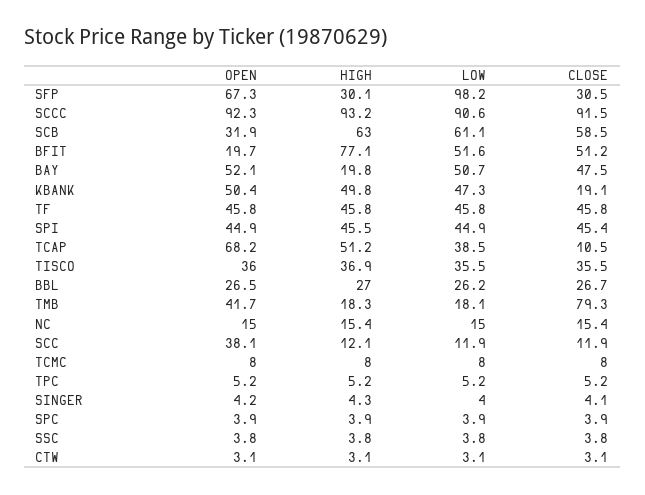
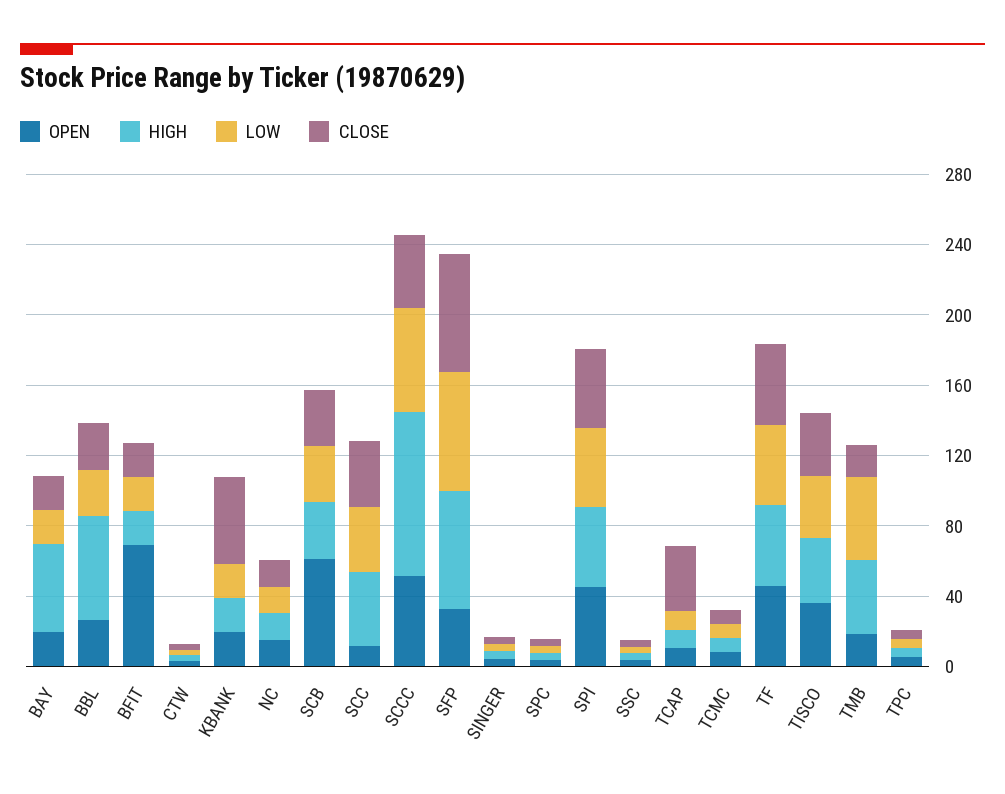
  {
    "OPEN": {
-     "SFP": 67.3,
+     "SFP": 30,
-     "SCCC": 92.3,
+     "SCCC": 50,
-     "SCB": 31.9,
+     "SCB": 60,
-     "BFIT": 19.7,
+     "BFIT": 70,
-     "BAY": 52.1,
+     "BAY": 20,
-     "KBANK": 50.4,
+     "KBANK": 20,
      "TF": 45.8,
      "SPI": 44.9,
-     "TCAP": 68.2,
+     "TCAP": 10,
      "TISCO": 36,
      "BBL": 26.5,
-     "TMB": 41.7,
+     "TMB": 20,
      "NC": 15,
-     "SCC": 38.1,
+     "SCC": 10,
      "TCMC": 8,
      "TPC": 5.2,
      "SINGER": 4.2,
      "SPC": 3.9,
      "SSC": 3.8,
      "CTW": 3.1
    },
    "HIGH": {
-     "SFP": 30.1,
+     "SFP": 70,
      "SCCC": 93.2,
-     "SCB": 63,
+     "SCB": 30,
-     "BFIT": 77.1,
+     "BFIT": 20,
-     "BAY": 19.8,
+     "BAY": 50,
-     "KBANK": 49.8,
+     "KBANK": 20,
      "TF": 45.8,
      "SPI": 45.5,
-     "TCAP": 51.2,
+     "TCAP": 10,
      "TISCO": 36.9,
-     "BBL": 27,
+     "BBL": 60,
-     "TMB": 18.3,
+     "TMB": 40,
      "NC": 15.4,
-     "SCC": 12.1,
+     "SCC": 40,
      "TCMC": 8,
      "TPC": 5.2,
      "SINGER": 4.3,
      "SPC": 3.9,
      "SSC": 3.8,
      "CTW": 3.1
    },
    "LOW": {
-     "SFP": 98.2,
+     "SFP": 70,
-     "SCCC": 90.6,
+     "SCCC": 60,
-     "SCB": 61.1,
+     "SCB": 30,
-     "BFIT": 51.6,
+     "BFIT": 20,
-     "BAY": 50.7,
+     "BAY": 20,
-     "KBANK": 47.3,
+     "KBANK": 20,
      "TF": 45.8,
      "SPI": 44.9,
-     "TCAP": 38.5,
+     "TCAP": 10,
      "TISCO": 35.5,
      "BBL": 26.2,
-     "TMB": 18.1,
+     "TMB": 50,
      "NC": 15,
-     "SCC": 11.9,
+     "SCC": 40,
      "TCMC": 8,
      "TPC": 5.2,
      "SINGER": 4,
      "SPC": 3.9,
      "SSC": 3.8,
      "CTW": 3.1
    },
    "CLOSE": {
-     "SFP": 30.5,
+     "SFP": 70,
-     "SCCC": 91.5,
+     "SCCC": 40,
-     "SCB": 58.5,
+     "SCB": 30,
-     "BFIT": 51.2,
+     "BFIT": 20,
-     "BAY": 47.5,
+     "BAY": 20,
-     "KBANK": 19.1,
+     "KBANK": 50,
      "TF": 45.8,
      "SPI": 45.4,
-     "TCAP": 10.5,
+     "TCAP": 40,
      "TISCO": 35.5,
      "BBL": 26.7,
-     "TMB": 79.3,
+     "TMB": 20,
      "NC": 15.4,
-     "SCC": 11.9,
+     "SCC": 40,
      "TCMC": 8,
      "TPC": 5.2,
      "SINGER": 4.1,
      "SPC": 3.9,
      "SSC": 3.8,
      "CTW": 3.1
    }
  }

